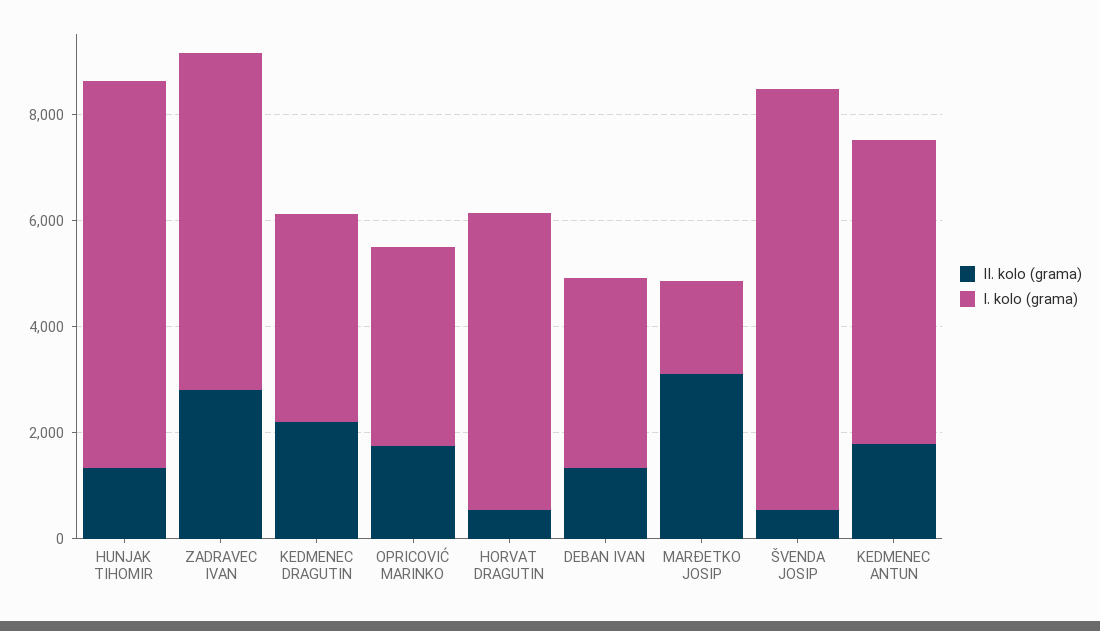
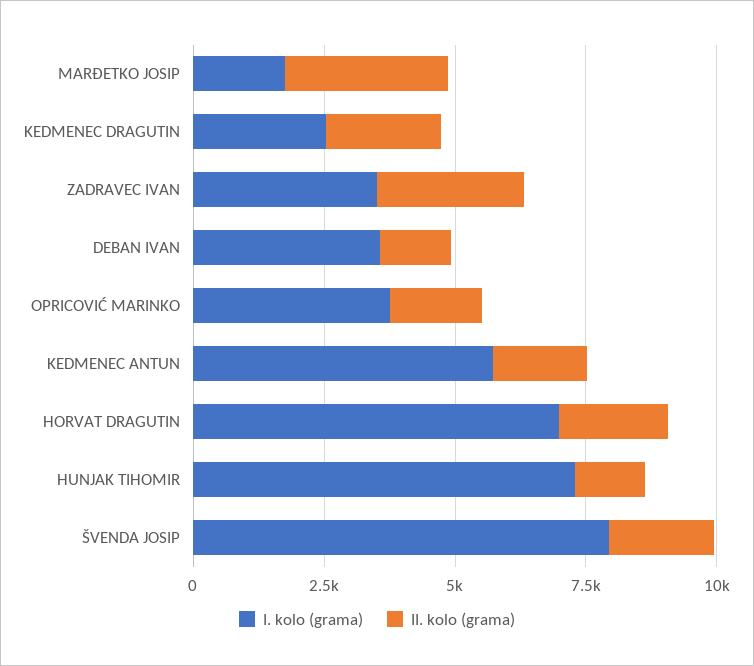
  {
    "II. kolo (grama)": {
      "HUNJAK TIHOMIR": 1500,
      "ZADRAVEC IVAN": 3000,
      "KEDMENEC DRAGUTIN": 2000,
      "OPRICOVIĆ MARINKO": 1500,
-     "HORVAT DRAGUTIN": 500,
+     "HORVAT DRAGUTIN": 2000,
      "DEBAN IVAN": 1500,
      "MARĐETKO JOSIP": 3000,
-     "ŠVENDA JOSIP": 500,
+     "ŠVENDA JOSIP": 2000,
      "KEDMENEC ANTUN": 2000
    },
    "I. kolo (grama)": {
      "HUNJAK TIHOMIR": 7500,
-     "ZADRAVEC IVAN": 6500,
+     "ZADRAVEC IVAN": 3500,
-     "KEDMENEC DRAGUTIN": 4000,
+     "KEDMENEC DRAGUTIN": 2500,
      "OPRICOVIĆ MARINKO": 4000,
-     "HORVAT DRAGUTIN": 5500,
+     "HORVAT DRAGUTIN": 7000,
      "DEBAN IVAN": 3500,
      "MARĐETKO JOSIP": 2000,
      "ŠVENDA JOSIP": 8000,
      "KEDMENEC ANTUN": 5500
    }
  }

